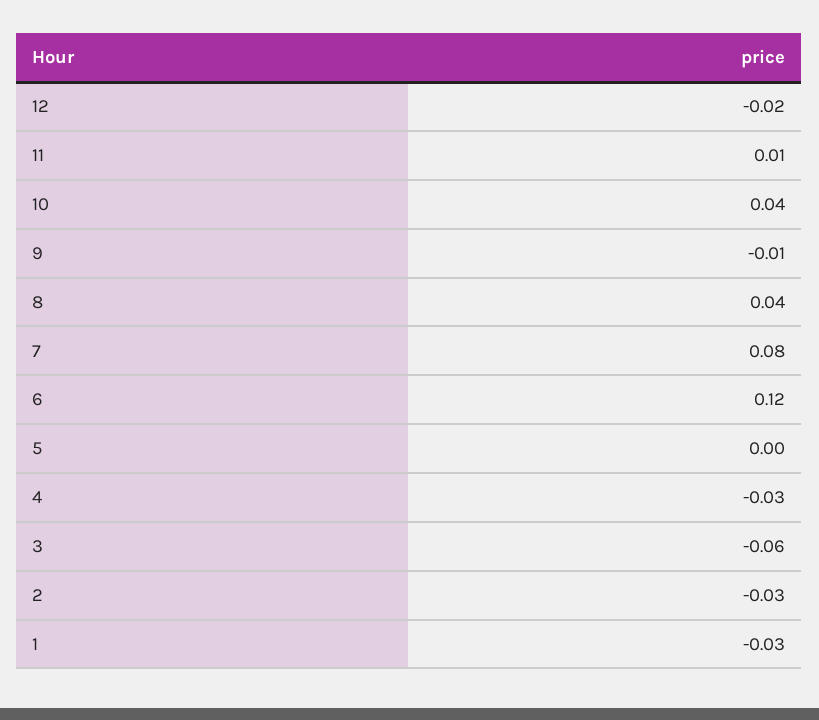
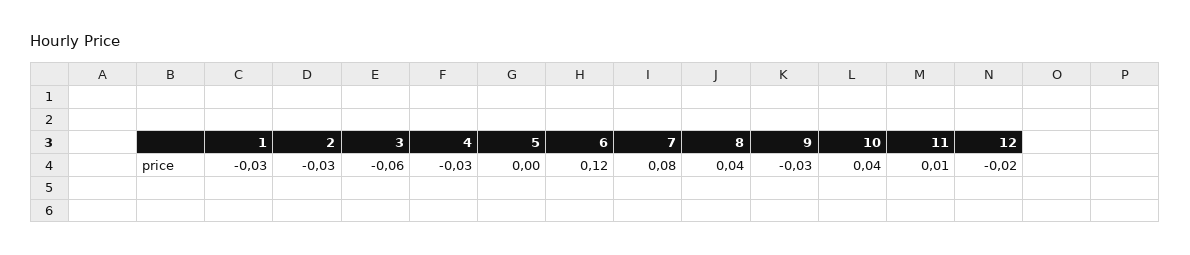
  {
    "12": -0.02,
    "11": 0.01,
    "10": 0.04,
-   "9": -0.01,
+   "9": -0.03,
    "8": 0.04,
    "7": 0.08,
    "6": 0.12,
    "5": 0,
    "4": -0.03,
    "3": -0.06,
    "2": -0.03,
    "1": -0.03
  }

